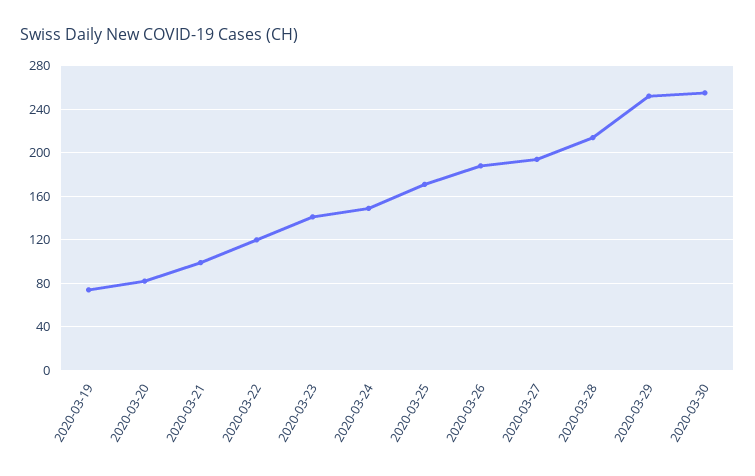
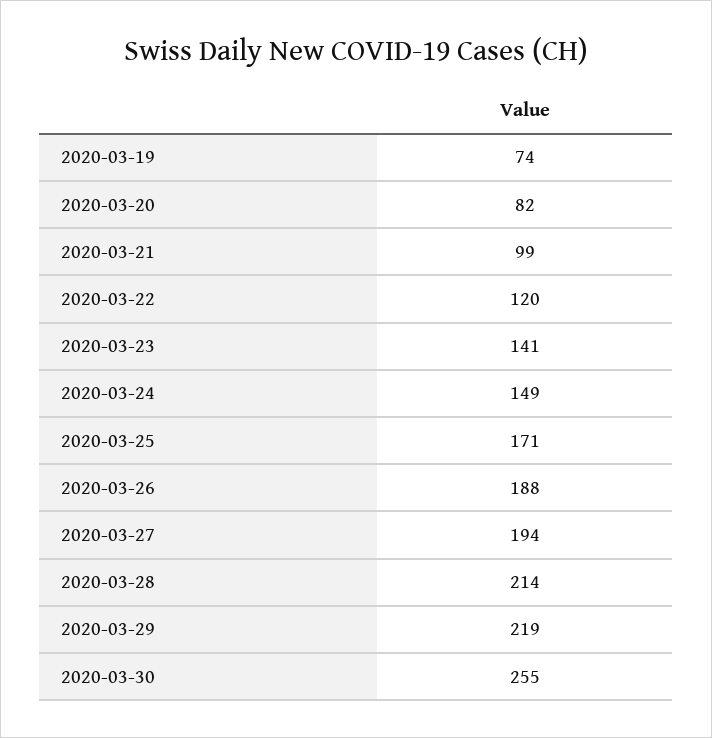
  {
    "2020-03-19": 74,
    "2020-03-20": 82,
    "2020-03-21": 99,
    "2020-03-22": 120,
    "2020-03-23": 141,
    "2020-03-24": 149,
    "2020-03-25": 171,
    "2020-03-26": 188,
    "2020-03-27": 194,
    "2020-03-28": 214,
-   "2020-03-29": 250,
+   "2020-03-29": 219,
    "2020-03-30": 255
  }

